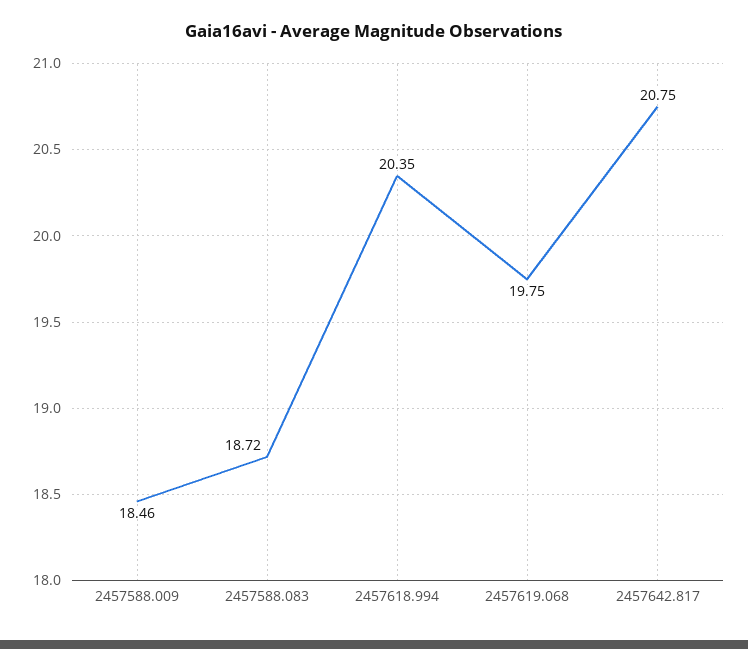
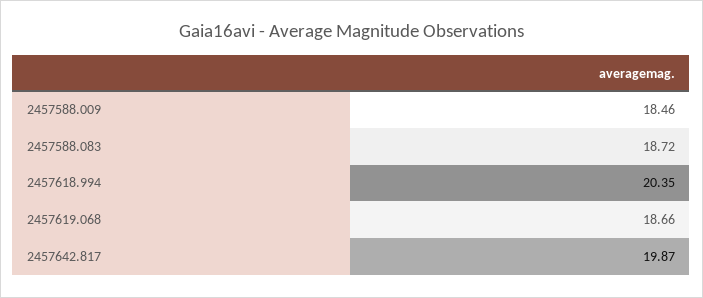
  {
    "2457588.009": 18.46,
    "2457588.083": 18.72,
    "2457618.994": 20.35,
-   "2457619.068": 19.75,
+   "2457619.068": 18.66,
-   "2457642.817": 20.75
+   "2457642.817": 19.87
  }

